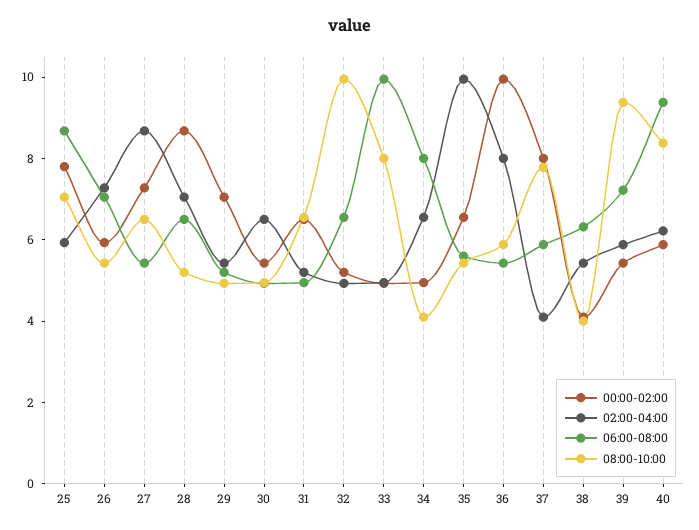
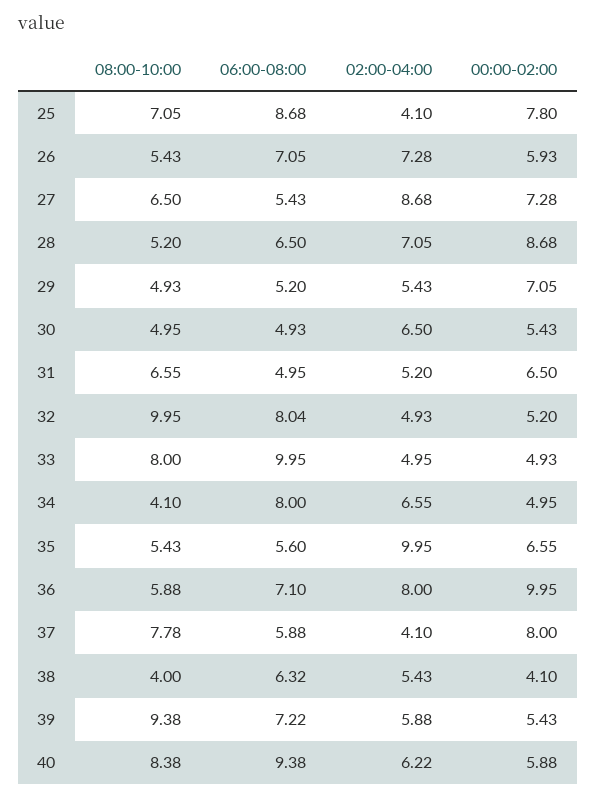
  {
    "00:00-02:00": {
      "25": 7.8,
      "26": 5.93,
      "27": 7.28,
      "28": 8.68,
      "29": 7.05,
      "30": 5.43,
      "31": 6.5,
      "32": 5.2,
      "33": 4.93,
      "34": 4.95,
      "35": 6.55,
      "36": 9.95,
      "37": 8,
      "38": 4.1,
      "39": 5.43,
      "40": 5.88
    },
    "02:00-04:00": {
-     "25": 6,
+     "25": 4.1,
      "26": 7.28,
      "27": 8.68,
      "28": 7.05,
      "29": 5.43,
      "30": 6.5,
      "31": 5.2,
      "32": 4.93,
      "33": 4.95,
      "34": 6.55,
      "35": 9.95,
      "36": 8,
      "37": 4.1,
      "38": 5.43,
      "39": 5.88,
      "40": 6.22
    },
    "06:00-08:00": {
      "25": 8.68,
      "26": 7.05,
      "27": 5.43,
      "28": 6.5,
      "29": 5.2,
      "30": 4.93,
      "31": 4.95,
-     "32": 6.5,
+     "32": 8.04,
      "33": 9.95,
      "34": 8,
      "35": 5.6,
-     "36": 5.5,
+     "36": 7.1,
      "37": 5.88,
      "38": 6.32,
      "39": 7.22,
      "40": 9.38
    },
    "08:00-10:00": {
      "25": 7.05,
      "26": 5.43,
      "27": 6.5,
      "28": 5.2,
      "29": 4.93,
      "30": 4.95,
      "31": 6.55,
      "32": 9.95,
      "33": 8,
      "34": 4.1,
      "35": 5.43,
      "36": 5.88,
      "37": 7.78,
      "38": 4,
      "39": 9.38,
      "40": 8.38
    }
  }

